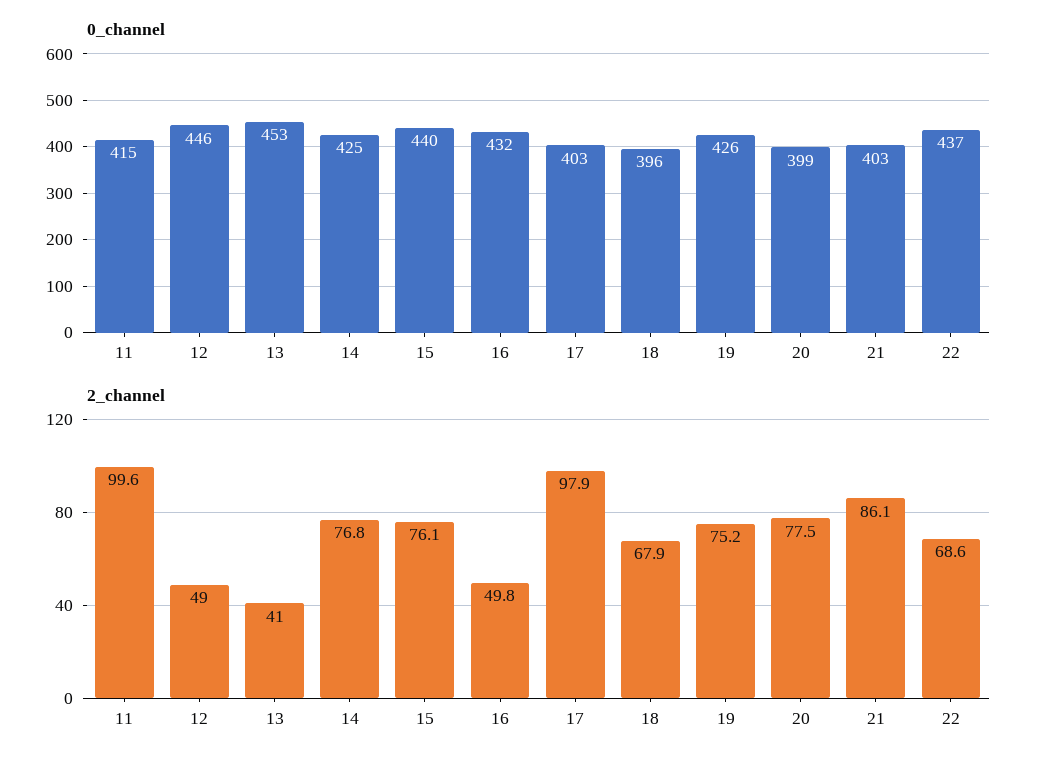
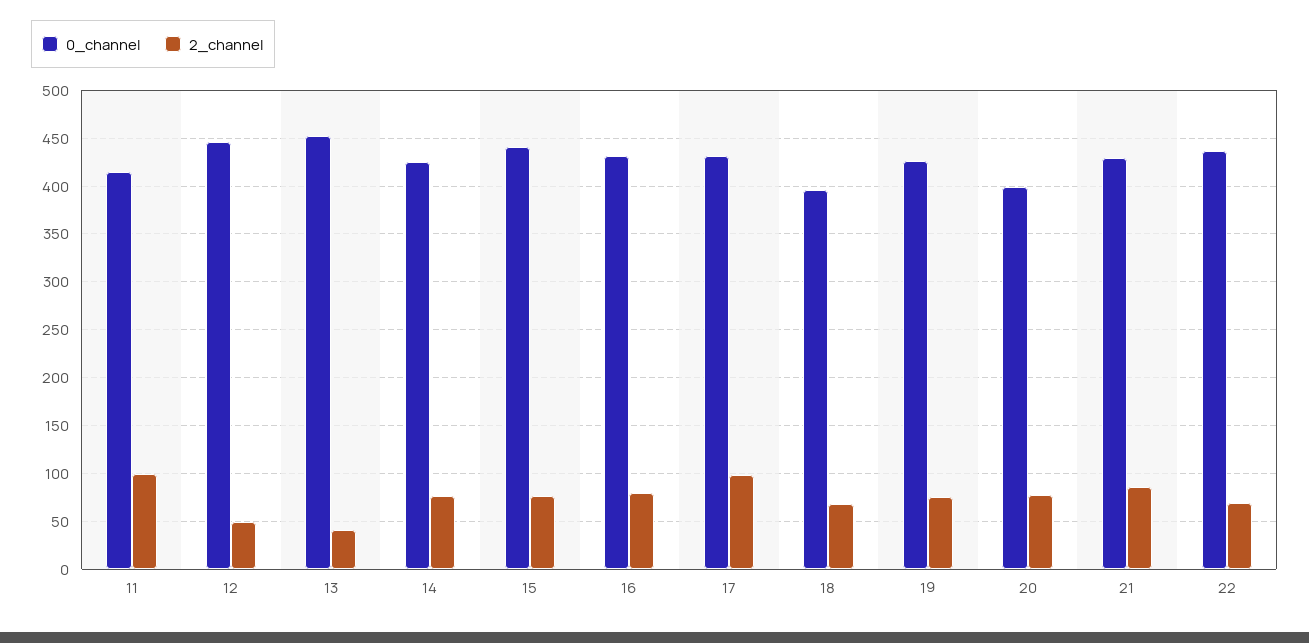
  {
    "0_channel": {
      "11": 415,
      "12": 446,
      "13": 453,
      "14": 425,
      "15": 440,
      "16": 432,
-     "17": 403,
+     "17": 430,
      "18": 396,
      "19": 426,
      "20": 399,
-     "21": 403,
+     "21": 430,
      "22": 437
    },
    "2_channel": {
      "11": 99.6,
      "12": 49,
      "13": 41,
      "14": 76.8,
      "15": 76.1,
-     "16": 49.8,
+     "16": 80,
      "17": 97.9,
      "18": 67.9,
      "19": 75.2,
      "20": 77.5,
      "21": 86.1,
      "22": 68.6
    }
  }

